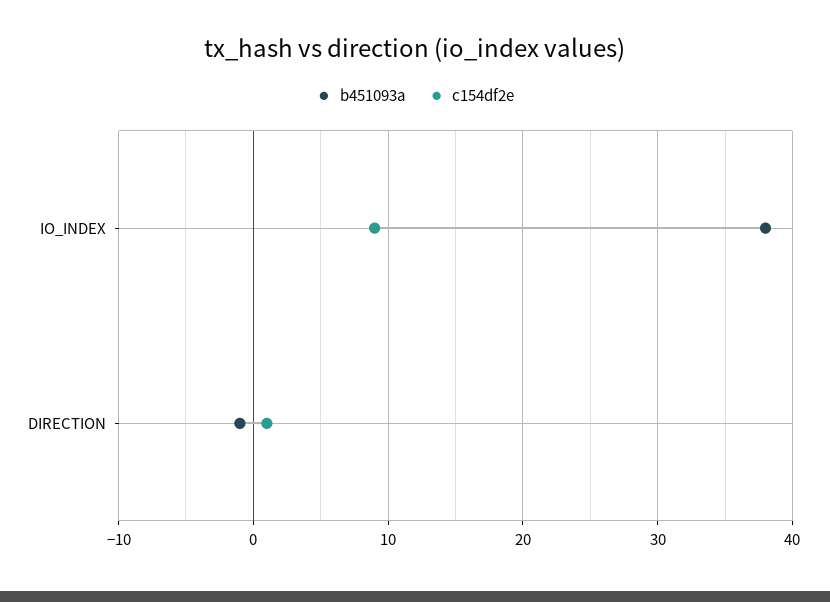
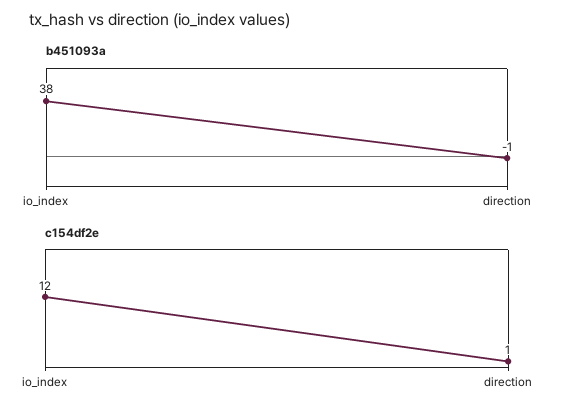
  {
    "b451093a": {
      "IO_INDEX": 38,
      "DIRECTION": -1
    },
    "c154df2e": {
-     "IO_INDEX": 9,
+     "IO_INDEX": 12,
      "DIRECTION": 1
    }
  }

